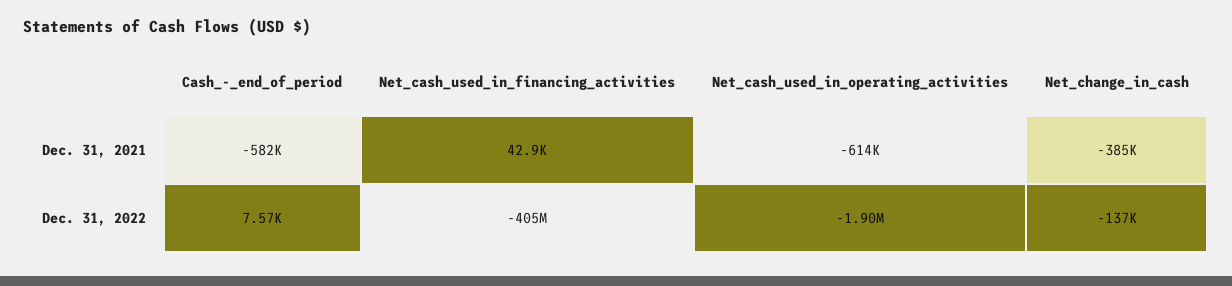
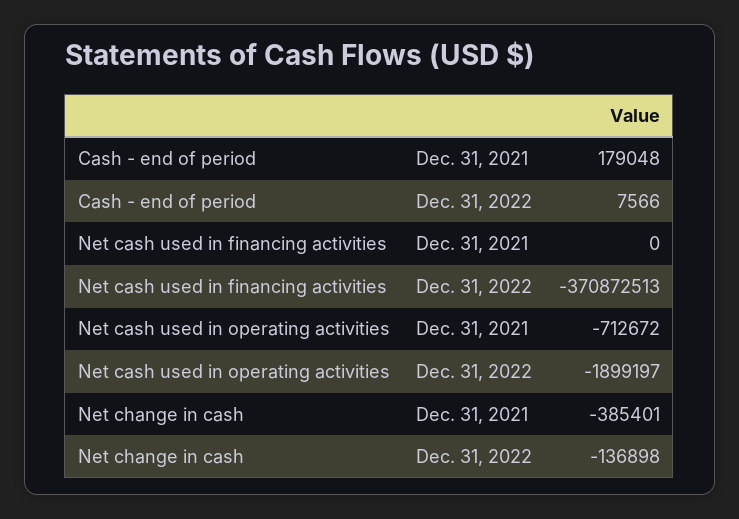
  {
    "Cash_-_end_of_period": {
-     "Dec. 31, 2021": -582000,
+     "Dec. 31, 2021": 179048,
      "Dec. 31, 2022": 7566
    },
    "Net_cash_used_in_financing_activities": {
-     "Dec. 31, 2021": 42900,
+     "Dec. 31, 2021": 0,
-     "Dec. 31, 2022": -405000000
+     "Dec. 31, 2022": -370872513
    },
    "Net_cash_used_in_operating_activities": {
-     "Dec. 31, 2021": -614000,
+     "Dec. 31, 2021": -712672,
      "Dec. 31, 2022": -1899197
    },
    "Net_change_in_cash": {
      "Dec. 31, 2021": -385401,
      "Dec. 31, 2022": -136898
    }
  }

